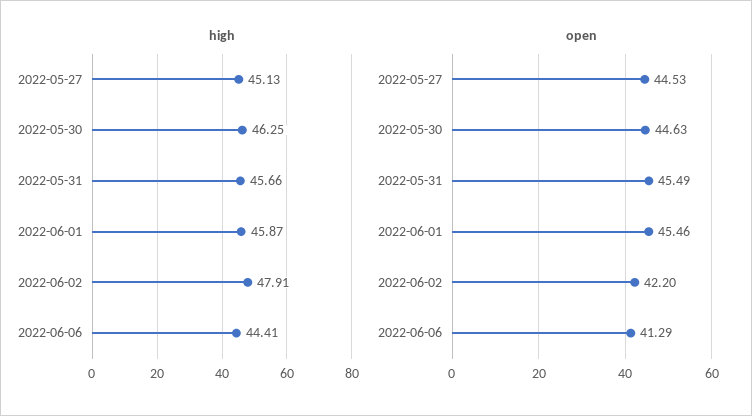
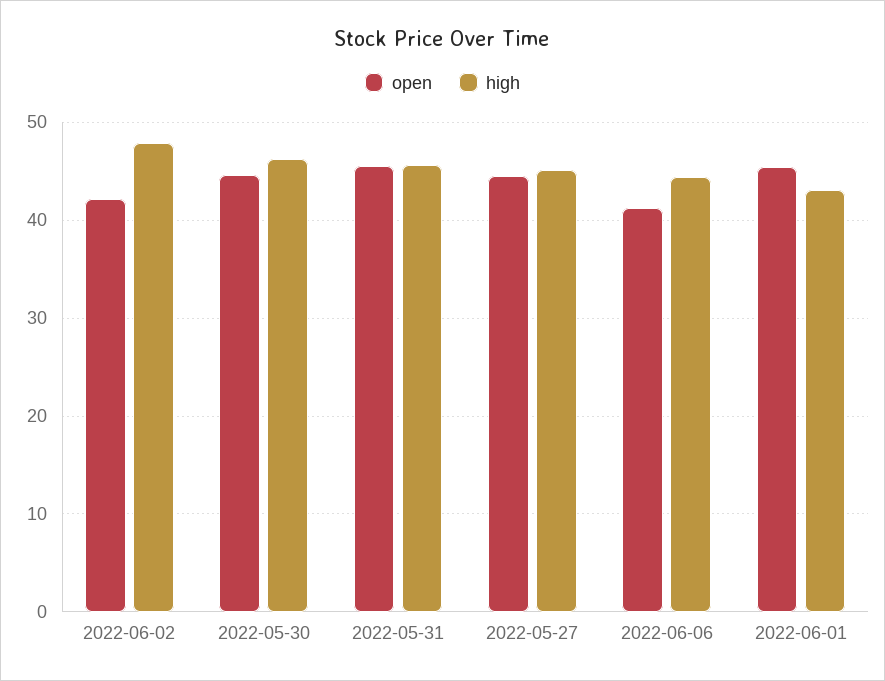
  {
    "high": {
      "2022-05-27": 45.13,
      "2022-05-30": 46.25,
      "2022-05-31": 45.66,
-     "2022-06-01": 45.87,
+     "2022-06-01": 43,
      "2022-06-02": 47.91,
      "2022-06-06": 44.41
    },
    "open": {
      "2022-05-27": 44.53,
      "2022-05-30": 44.63,
      "2022-05-31": 45.49,
      "2022-06-01": 45.46,
      "2022-06-02": 42.2,
      "2022-06-06": 41.29
    }
  }

